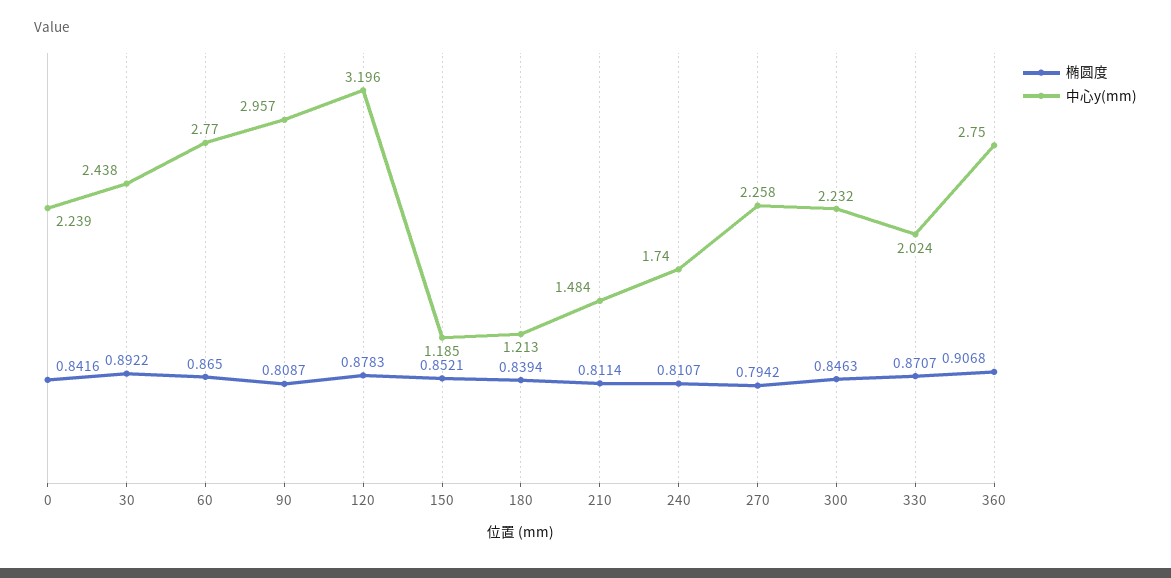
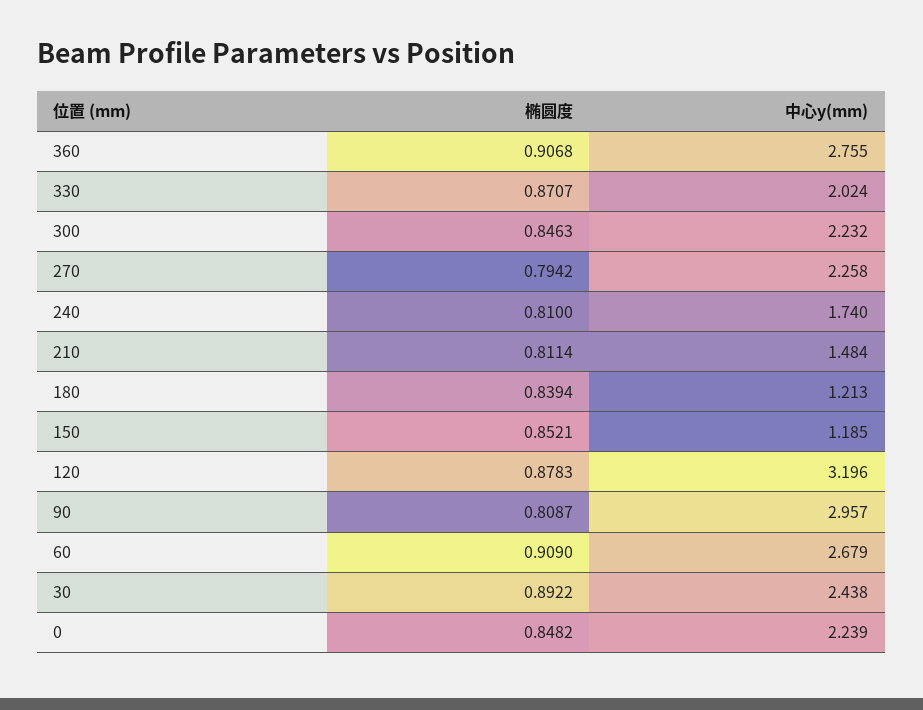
  {
    "椭圆度": {
-     "0": 0.8416,
+     "0": 0.8482,
      "30": 0.8922,
-     "60": 0.865,
+     "60": 0.909,
      "90": 0.8087,
      "120": 0.8783,
      "150": 0.8521,
      "180": 0.8394,
      "210": 0.8114,
-     "240": 0.8107,
+     "240": 0.81,
      "270": 0.7942,
      "300": 0.8463,
      "330": 0.8707,
      "360": 0.9068
    },
    "中心y(mm)": {
      "0": 2.239,
      "30": 2.438,
-     "60": 2.77,
+     "60": 2.679,
      "90": 2.957,
      "120": 3.196,
      "150": 1.185,
      "180": 1.213,
      "210": 1.484,
      "240": 1.74,
      "270": 2.258,
      "300": 2.232,
      "330": 2.024,
-     "360": 2.75
+     "360": 2.755
    }
  }

